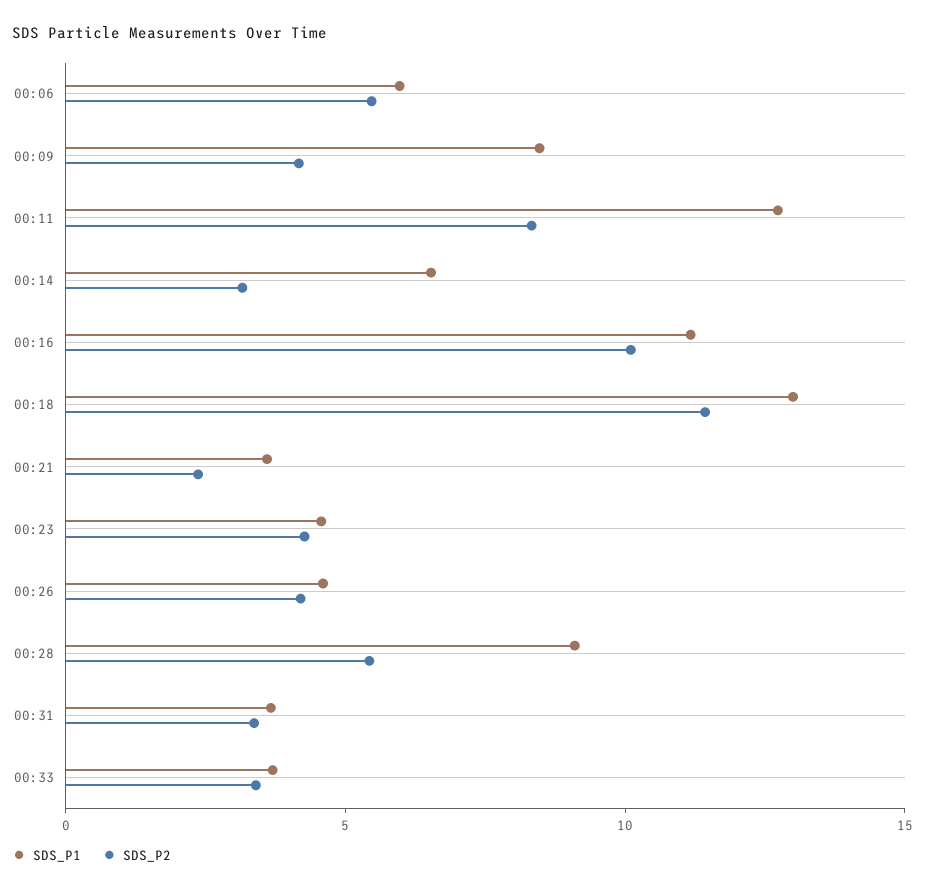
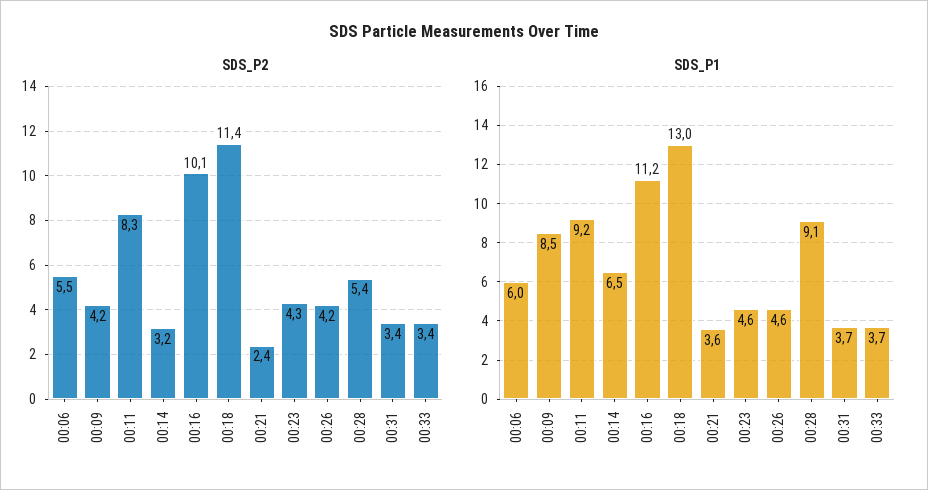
  {
    "SDS_P1": {
      "00:06": 6,
      "00:09": 8.5,
-     "00:11": 13,
+     "00:11": 9.2,
      "00:14": 6.5,
      "00:16": 11.2,
      "00:18": 13,
      "00:21": 3.6,
      "00:23": 4.6,
      "00:26": 4.6,
      "00:28": 9.1,
      "00:31": 3.7,
      "00:33": 3.7
    },
    "SDS_P2": {
      "00:06": 5.5,
      "00:09": 4.2,
      "00:11": 8.3,
      "00:14": 3.2,
      "00:16": 10.1,
      "00:18": 11.4,
      "00:21": 2.4,
      "00:23": 4.3,
      "00:26": 4.2,
      "00:28": 5.4,
      "00:31": 3.4,
      "00:33": 3.4
    }
  }

